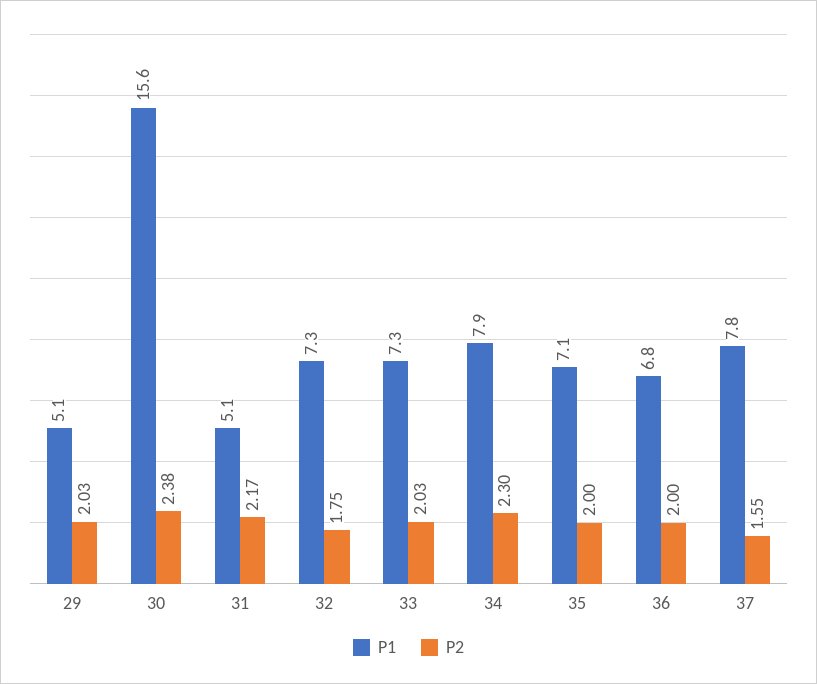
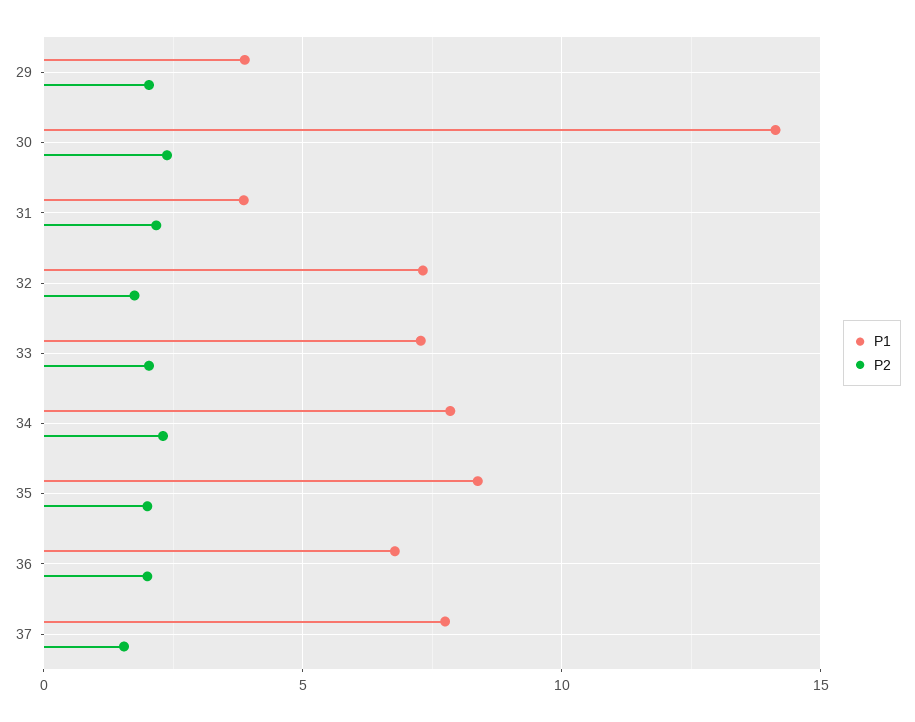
  {
    "P1": {
-     "29": 5.1,
+     "29": 4,
-     "30": 15.6,
+     "30": 14,
-     "31": 5.1,
+     "31": 4,
      "32": 7.3,
      "33": 7.3,
      "34": 7.9,
-     "35": 7.1,
+     "35": 8.5,
      "36": 6.8,
      "37": 7.8
    },
    "P2": {
      "29": 2.03,
      "30": 2.38,
      "31": 2.17,
      "32": 1.75,
      "33": 2.03,
      "34": 2.3,
      "35": 2,
      "36": 2,
      "37": 1.55
    }
  }

